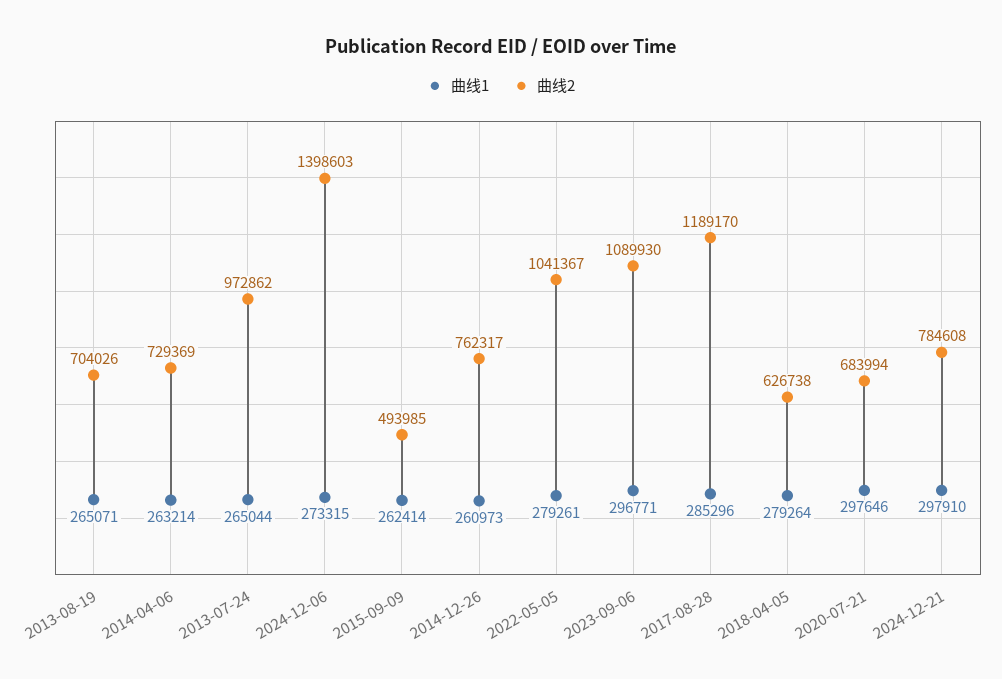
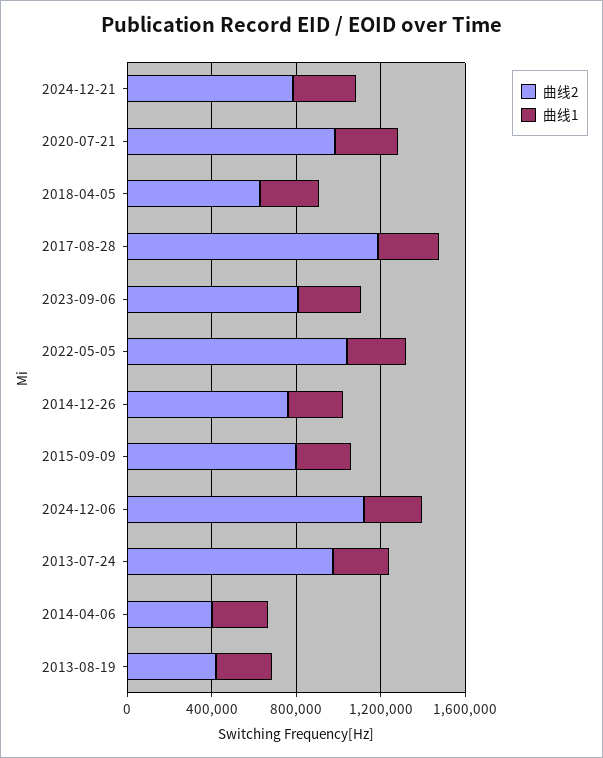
  {
    "曲线1": {
      "2013-08-19": 265071,
      "2014-04-06": 263214,
      "2013-07-24": 265044,
      "2024-12-06": 273315,
      "2015-09-09": 262414,
      "2014-12-26": 260973,
      "2022-05-05": 279261,
      "2023-09-06": 296771,
      "2017-08-28": 285296,
      "2018-04-05": 279264,
      "2020-07-21": 297646,
      "2024-12-21": 297910
    },
    "曲线2": {
-     "2013-08-19": 704026,
+     "2013-08-19": 400000,
-     "2014-04-06": 729369,
+     "2014-04-06": 400000,
      "2013-07-24": 972862,
-     "2024-12-06": 1398603,
+     "2024-12-06": 1100000,
-     "2015-09-09": 493985,
+     "2015-09-09": 800000,
      "2014-12-26": 762317,
      "2022-05-05": 1041367,
-     "2023-09-06": 1089930,
+     "2023-09-06": 800000,
      "2017-08-28": 1189170,
      "2018-04-05": 626738,
-     "2020-07-21": 683994,
+     "2020-07-21": 1000000,
      "2024-12-21": 784608
    }
  }

